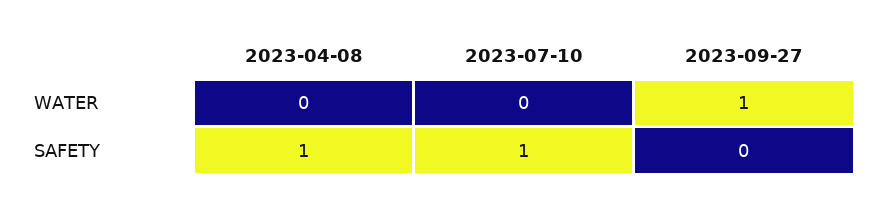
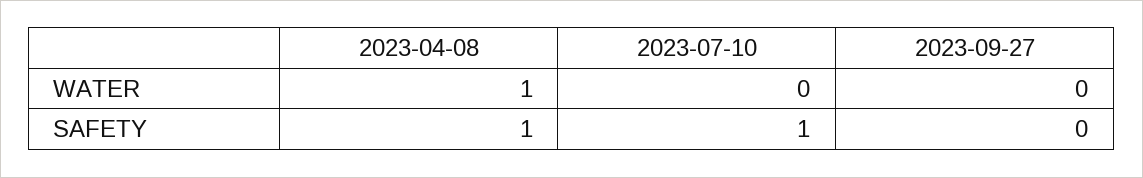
  {
    "2023-04-08": {
-     "WATER": 0,
+     "WATER": 1,
      "SAFETY": 1
    },
    "2023-07-10": {
      "WATER": 0,
      "SAFETY": 1
    },
    "2023-09-27": {
-     "WATER": 1,
+     "WATER": 0,
      "SAFETY": 0
    }
  }

